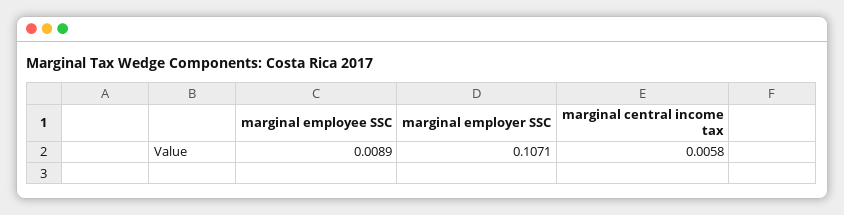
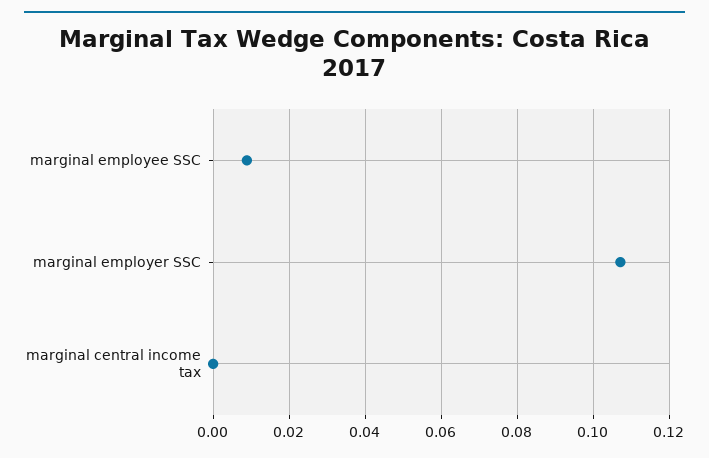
  {
    "marginal employee SSC": 0.0089,
    "marginal employer SSC": 0.1071,
-   "marginal central income tax": 0.0058
+   "marginal central income tax": 0
  }

